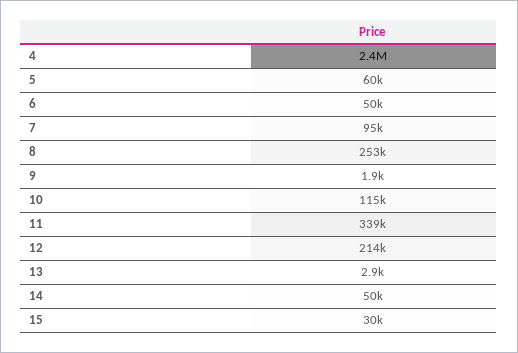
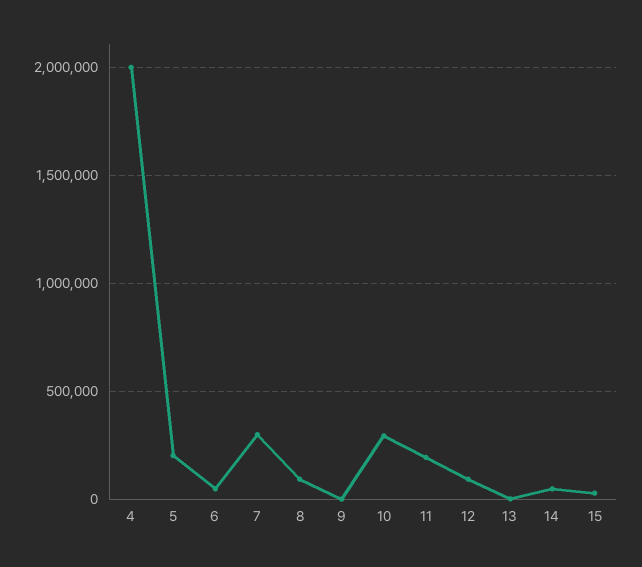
  {
-   "4": 2400000,
+   "4": 2000000,
-   "5": 60000,
+   "5": 200000,
    "6": 50000,
-   "7": 95000,
+   "7": 300000,
-   "8": 253000,
+   "8": 100000,
    "9": 1900,
-   "10": 115000,
+   "10": 300000,
-   "11": 339000,
+   "11": 200000,
-   "12": 214000,
+   "12": 100000,
    "13": 2900,
    "14": 50000,
    "15": 30000
  }

